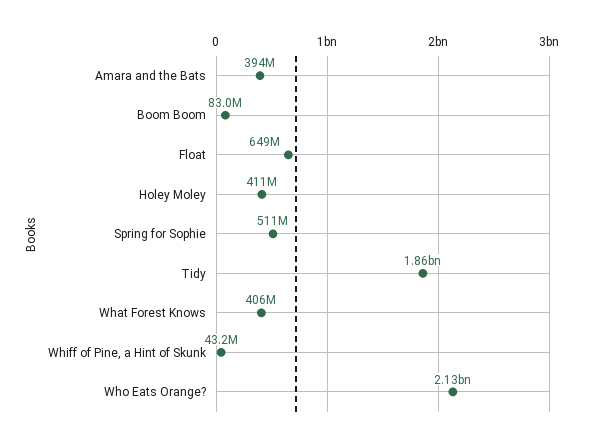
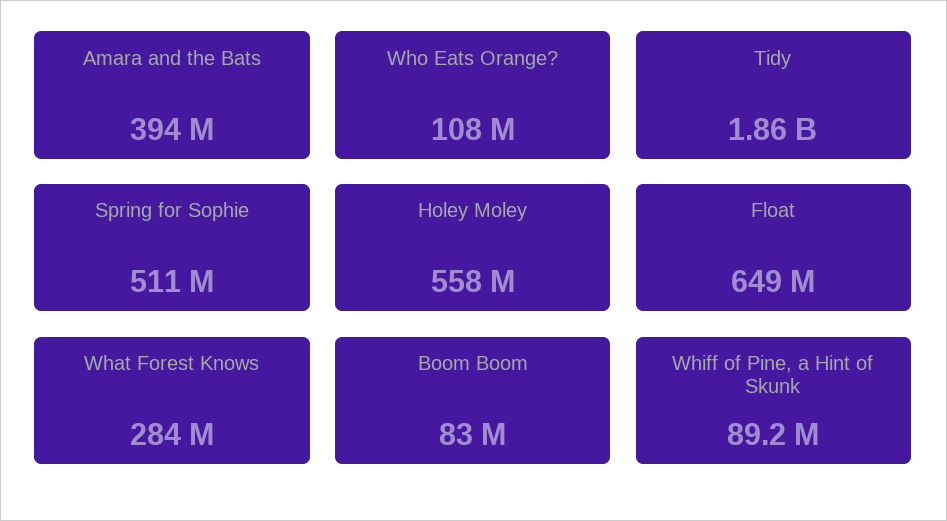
  {
    "Amara and the Bats": 394000000,
    "Boom Boom": 83000000,
    "Float": 649000000,
-   "Holey Moley": 411000000,
+   "Holey Moley": 558000000,
    "Spring for Sophie": 511000000,
    "Tidy": 1860000000,
-   "What Forest Knows": 406000000,
+   "What Forest Knows": 284000000,
-   "Whiff of Pine, a Hint of Skunk": 43200000,
+   "Whiff of Pine, a Hint of Skunk": 89200000,
-   "Who Eats Orange?": 2130000000
+   "Who Eats Orange?": 108000000
  }

